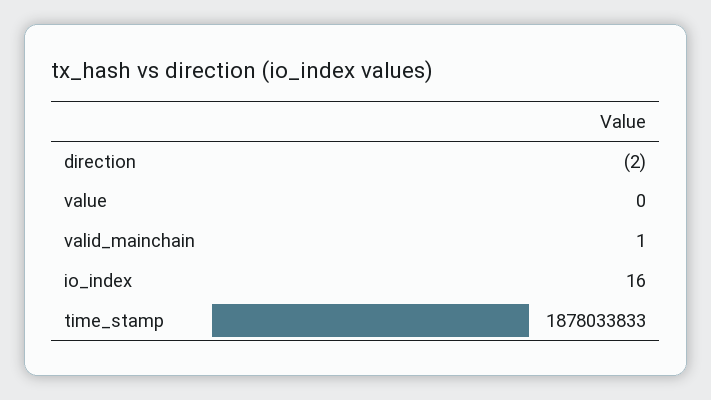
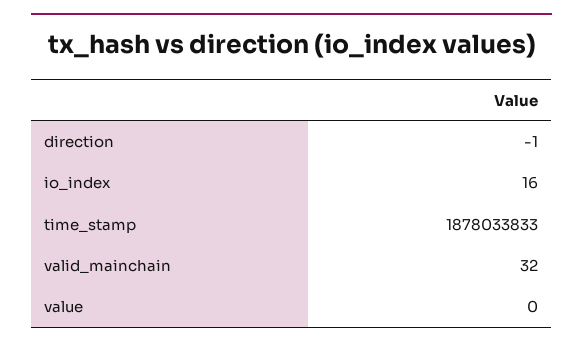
  {
-   "direction": -2,
+   "direction": -1,
    "value": 0,
-   "valid_mainchain": 1,
+   "valid_mainchain": 32,
    "io_index": 16,
    "time_stamp": 1878033833
  }

